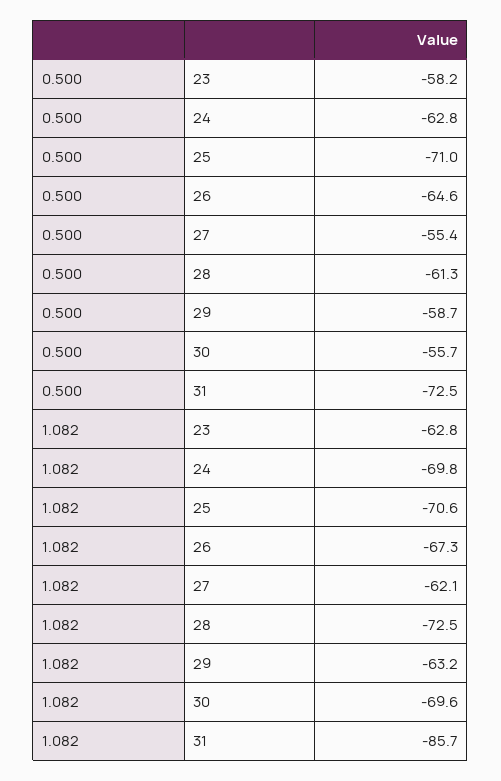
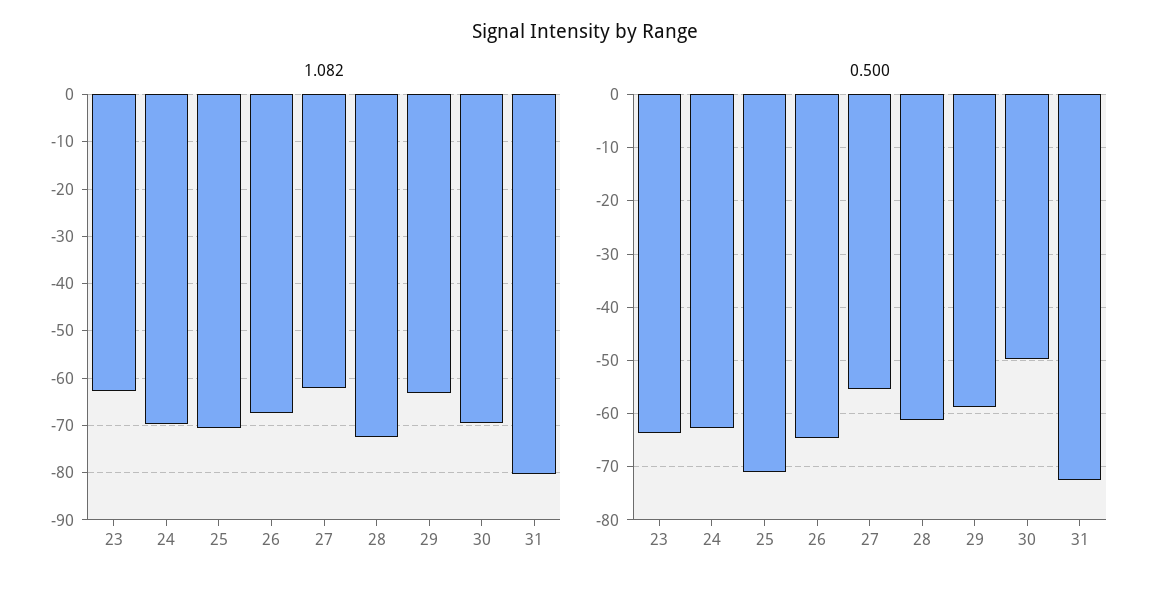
  {
    "0.500": {
-     "23": -58.2,
+     "23": -64,
      "24": -62.8,
      "25": -71,
      "26": -64.6,
      "27": -55.4,
      "28": -61.3,
      "29": -58.7,
-     "30": -55.7,
+     "30": -50,
      "31": -72.5
    },
    "1.082": {
      "23": -62.8,
      "24": -69.8,
      "25": -70.6,
      "26": -67.3,
      "27": -62.1,
      "28": -72.5,
      "29": -63.2,
      "30": -69.6,
-     "31": -85.7
+     "31": -80
    }
  }

